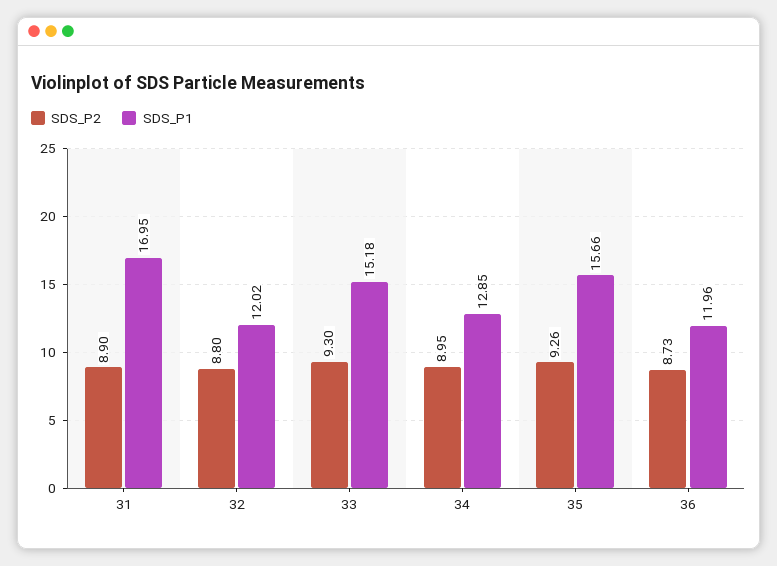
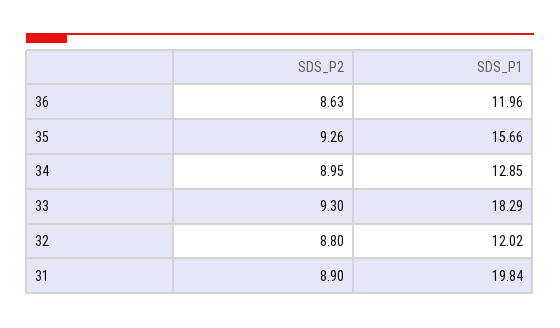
  {
    "SDS_P2": {
      "31": 8.9,
      "32": 8.8,
      "33": 9.3,
      "34": 8.95,
      "35": 9.26,
-     "36": 8.73
+     "36": 8.63
    },
    "SDS_P1": {
-     "31": 16.95,
+     "31": 19.84,
      "32": 12.02,
-     "33": 15.18,
+     "33": 18.29,
      "34": 12.85,
      "35": 15.66,
      "36": 11.96
    }
  }

